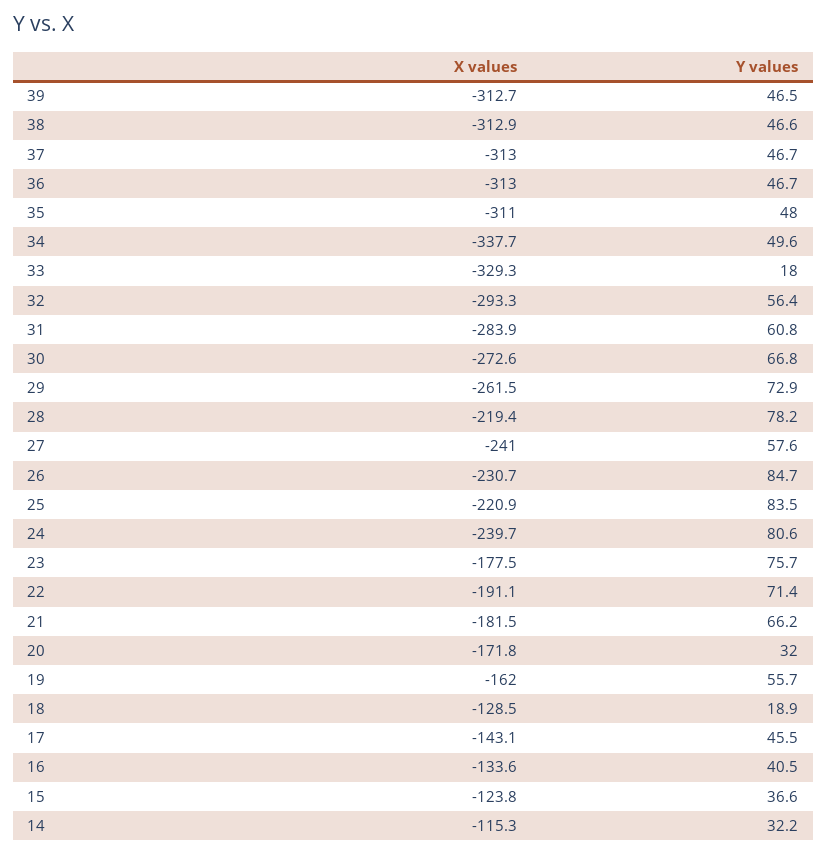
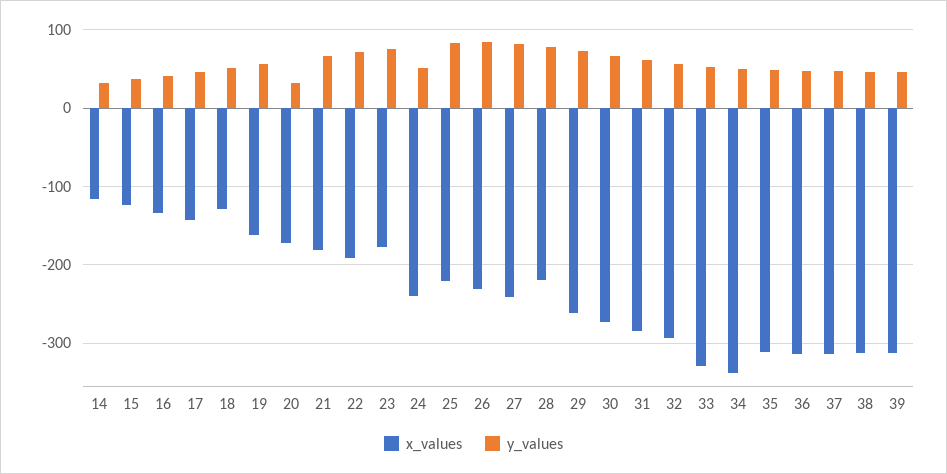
  {
    "X values": {
      "39": -312.7,
      "38": -312.9,
      "37": -313,
      "36": -313,
      "35": -311,
      "34": -337.7,
      "33": -329.3,
      "32": -293.3,
      "31": -283.9,
      "30": -272.6,
      "29": -261.5,
      "28": -219.4,
      "27": -241,
      "26": -230.7,
      "25": -220.9,
      "24": -239.7,
      "23": -177.5,
      "22": -191.1,
      "21": -181.5,
      "20": -171.8,
      "19": -162,
      "18": -128.5,
      "17": -143.1,
      "16": -133.6,
      "15": -123.8,
      "14": -115.3
    },
    "Y values": {
      "39": 46.5,
      "38": 46.6,
      "37": 46.7,
      "36": 46.7,
      "35": 48,
      "34": 49.6,
-     "33": 18,
+     "33": 50,
      "32": 56.4,
      "31": 60.8,
      "30": 66.8,
      "29": 72.9,
      "28": 78.2,
-     "27": 57.6,
+     "27": 80,
      "26": 84.7,
      "25": 83.5,
-     "24": 80.6,
+     "24": 50,
      "23": 75.7,
      "22": 71.4,
      "21": 66.2,
      "20": 32,
      "19": 55.7,
-     "18": 18.9,
+     "18": 50,
      "17": 45.5,
      "16": 40.5,
      "15": 36.6,
      "14": 32.2
    }
  }

